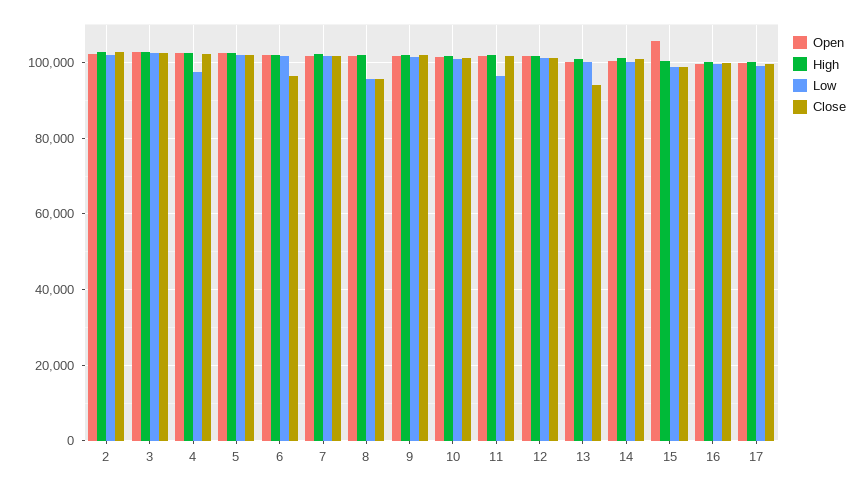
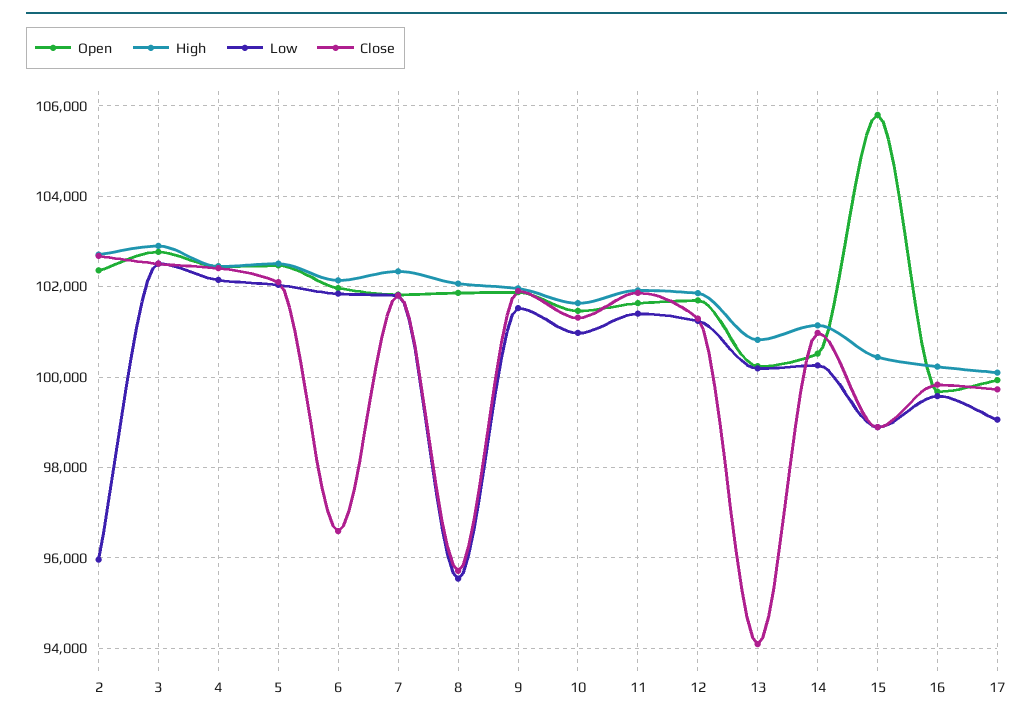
  {
    "Open": {
      "2": 102400,
      "3": 102800,
      "4": 102400,
      "5": 102400,
      "6": 102000,
      "7": 101800,
      "8": 101800,
      "9": 101800,
      "10": 101400,
      "11": 101600,
      "12": 101600,
      "13": 100200,
      "14": 100600,
      "15": 105800,
      "16": 99600,
      "17": 100000
    },
    "High": {
      "2": 102800,
      "3": 103000,
      "4": 102400,
      "5": 102600,
      "6": 102200,
      "7": 102400,
      "8": 102000,
      "9": 102000,
      "10": 101600,
      "11": 102000,
      "12": 101800,
      "13": 100800,
      "14": 101200,
      "15": 100400,
      "16": 100200,
      "17": 100200
    },
    "Low": {
-     "2": 102000,
+     "2": 96000,
      "3": 102600,
-     "4": 98000,
+     "4": 102200,
      "5": 102000,
      "6": 101800,
      "7": 101800,
      "8": 95600,
      "9": 101600,
      "10": 101000,
-     "11": 96000,
+     "11": 101400,
      "12": 101200,
      "13": 100200,
      "14": 100200,
      "15": 98800,
      "16": 99600,
      "17": 99000
    },
    "Close": {
      "2": 102600,
      "3": 102600,
      "4": 102400,
      "5": 102200,
      "6": 96600,
      "7": 101800,
      "8": 95800,
      "9": 102000,
      "10": 101400,
      "11": 101800,
      "12": 101200,
      "13": 94000,
      "14": 101000,
      "15": 98800,
      "16": 99800,
      "17": 99800
    }
  }

